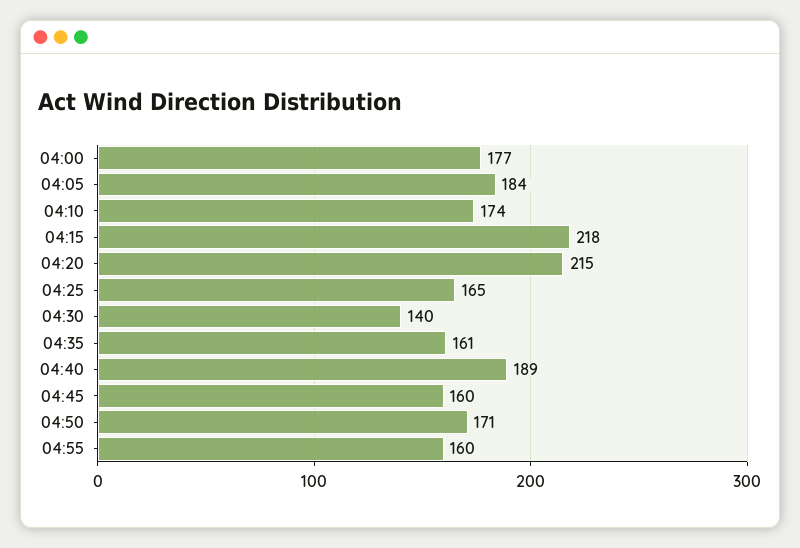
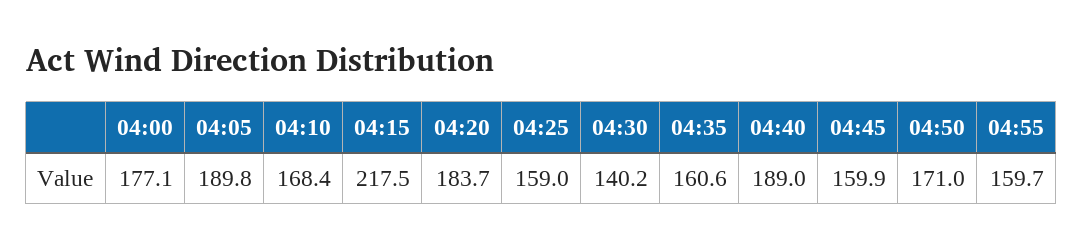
  {
    "04:00": 177.1,
-   "04:05": 184,
+   "04:05": 189.8,
-   "04:10": 174,
+   "04:10": 168.4,
    "04:15": 217.5,
-   "04:20": 215,
+   "04:20": 183.7,
-   "04:25": 165,
+   "04:25": 159,
    "04:30": 140.2,
    "04:35": 160.6,
    "04:40": 189,
    "04:45": 159.9,
    "04:50": 171,
    "04:55": 159.7
  }

